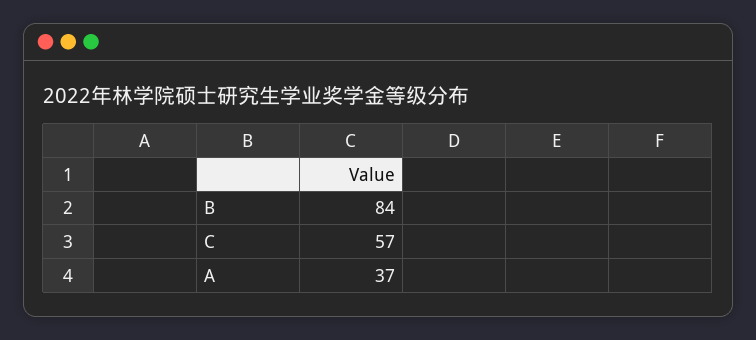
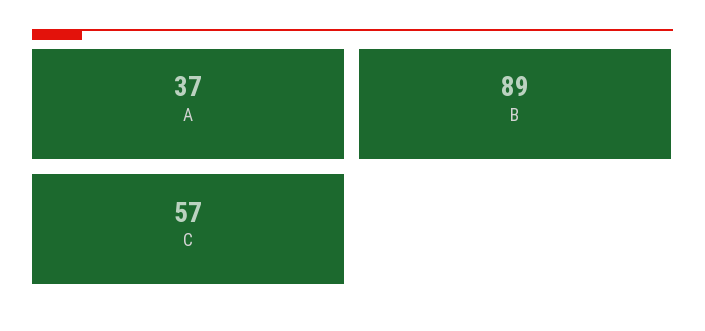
  {
-   "B": 84,
+   "B": 89,
    "C": 57,
    "A": 37
  }

